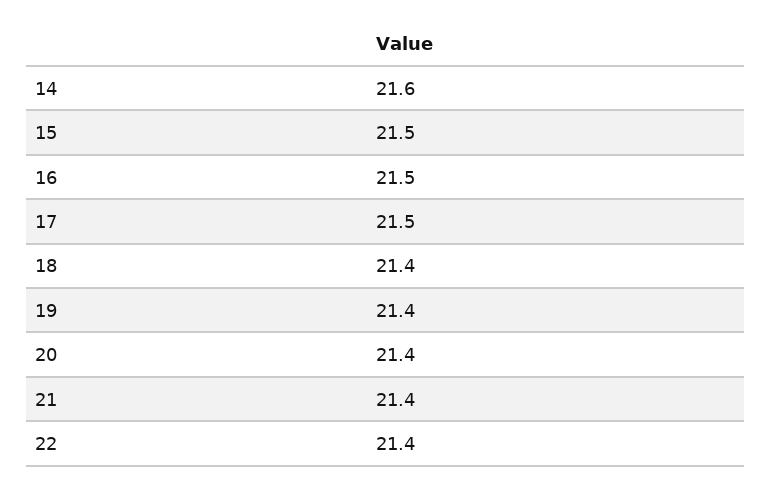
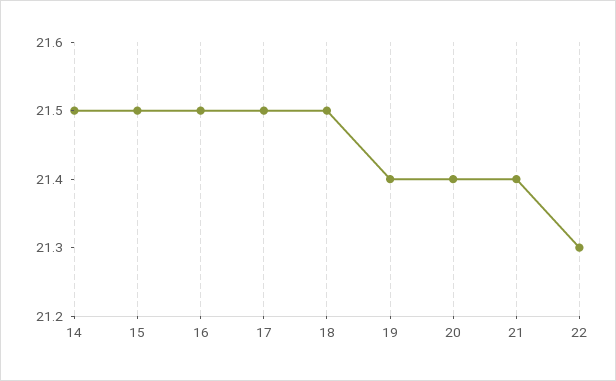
  {
-   "14": 21.6,
+   "14": 21.5,
    "15": 21.5,
    "16": 21.5,
    "17": 21.5,
-   "18": 21.4,
+   "18": 21.5,
    "19": 21.4,
    "20": 21.4,
    "21": 21.4,
-   "22": 21.4
+   "22": 21.3
  }

